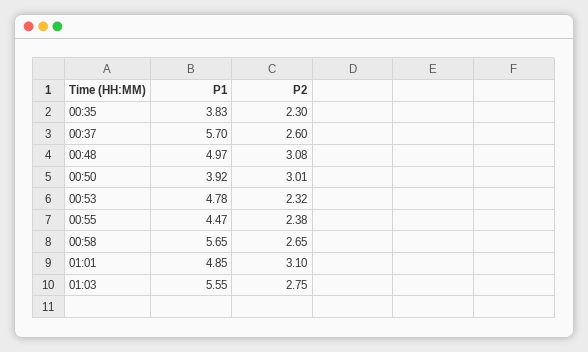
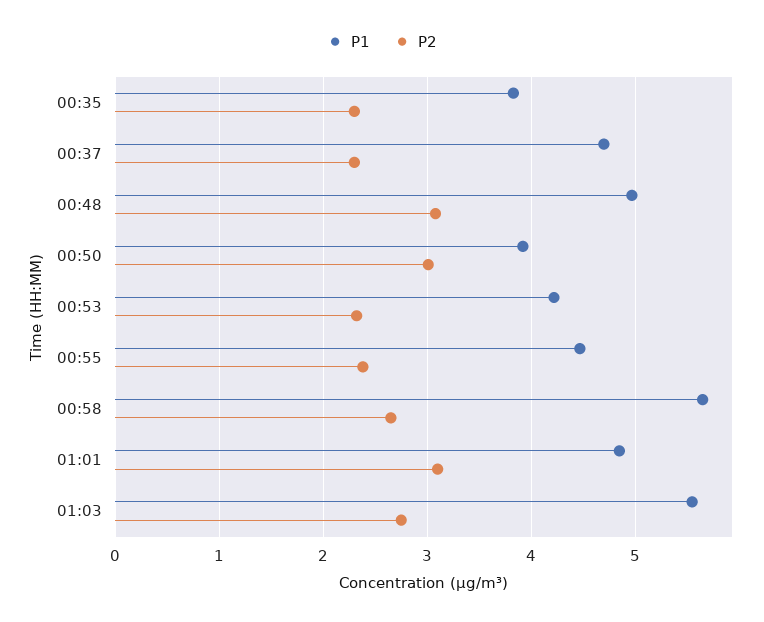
  {
    "P1": {
      "00:35": 3.83,
-     "00:37": 5.7,
+     "00:37": 4.7,
      "00:48": 4.97,
      "00:50": 3.92,
-     "00:53": 4.78,
+     "00:53": 4.2,
      "00:55": 4.47,
      "00:58": 5.65,
      "01:01": 4.85,
      "01:03": 5.55
    },
    "P2": {
      "00:35": 2.3,
-     "00:37": 2.6,
+     "00:37": 2.3,
      "00:48": 3.08,
      "00:50": 3.01,
      "00:53": 2.32,
      "00:55": 2.38,
      "00:58": 2.65,
      "01:01": 3.1,
      "01:03": 2.75
    }
  }

